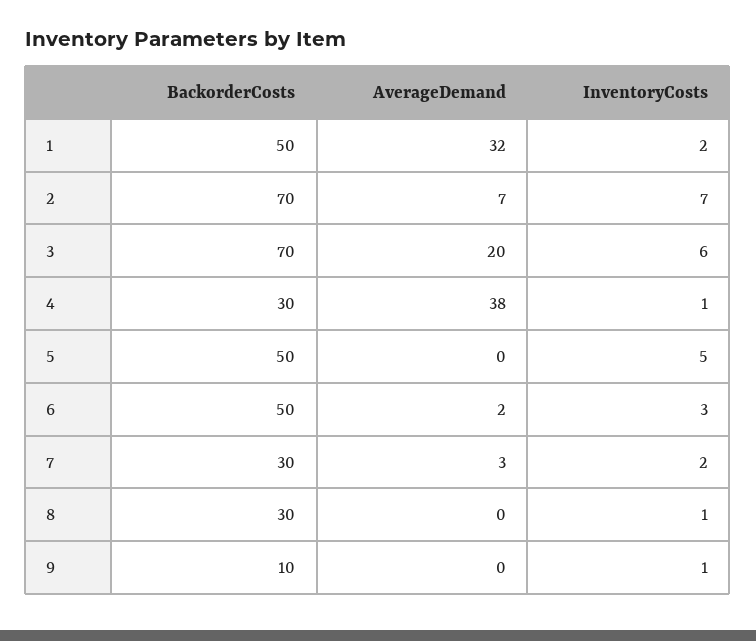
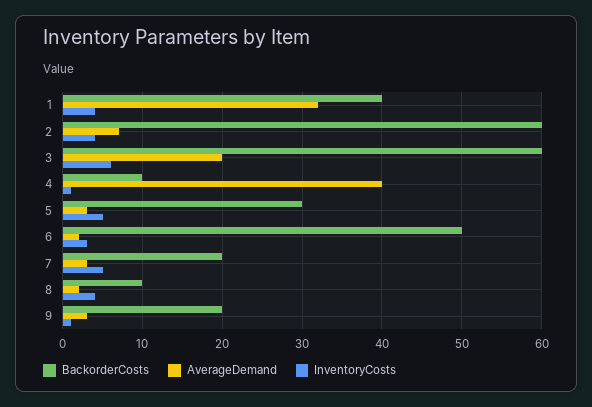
  {
    "BackorderCosts": {
-     "1": 50,
+     "1": 40,
-     "2": 70,
+     "2": 60,
-     "3": 70,
+     "3": 60,
-     "4": 30,
+     "4": 10,
-     "5": 50,
+     "5": 30,
      "6": 50,
-     "7": 30,
+     "7": 20,
-     "8": 30,
+     "8": 10,
-     "9": 10
+     "9": 20
    },
    "AverageDemand": {
      "1": 32,
      "2": 7,
      "3": 20,
-     "4": 38,
+     "4": 40,
-     "5": 0,
+     "5": 3,
      "6": 2,
      "7": 3,
-     "8": 0,
+     "8": 2,
-     "9": 0
+     "9": 3
    },
    "InventoryCosts": {
-     "1": 2,
+     "1": 4,
-     "2": 7,
+     "2": 4,
      "3": 6,
      "4": 1,
      "5": 5,
      "6": 3,
-     "7": 2,
+     "7": 5,
-     "8": 1,
+     "8": 4,
      "9": 1
    }
  }

